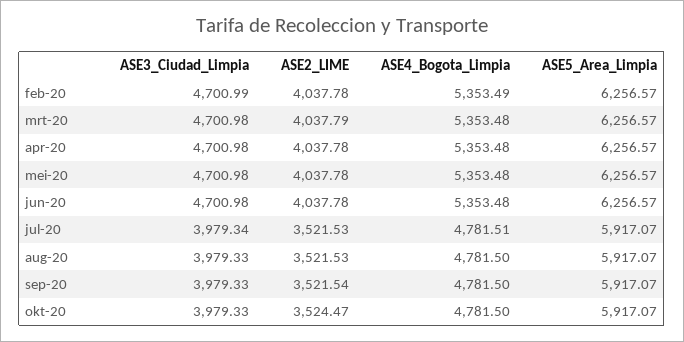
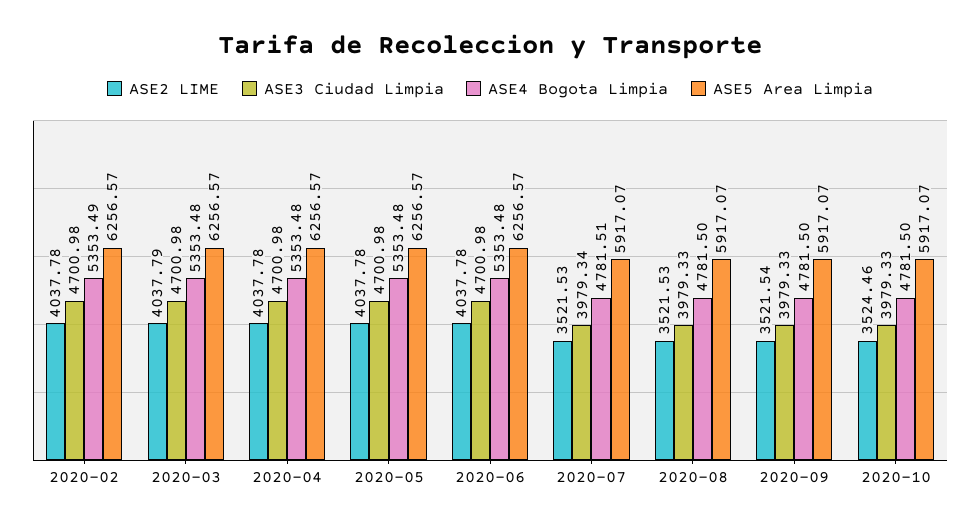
  {
    "ASE3_Ciudad_Limpia": {
-     "feb-20": 4700.99,
+     "feb-20": 4700.98,
      "mrt-20": 4700.98,
      "apr-20": 4700.98,
      "mei-20": 4700.98,
      "jun-20": 4700.98,
      "jul-20": 3979.34,
      "aug-20": 3979.33,
      "sep-20": 3979.33,
      "okt-20": 3979.33
    },
    "ASE2_LIME": {
      "feb-20": 4037.78,
      "mrt-20": 4037.79,
      "apr-20": 4037.78,
      "mei-20": 4037.78,
      "jun-20": 4037.78,
      "jul-20": 3521.53,
      "aug-20": 3521.53,
      "sep-20": 3521.54,
-     "okt-20": 3524.47
+     "okt-20": 3524.46
    },
    "ASE4_Bogota_Limpia": {
      "feb-20": 5353.49,
      "mrt-20": 5353.48,
      "apr-20": 5353.48,
      "mei-20": 5353.48,
      "jun-20": 5353.48,
      "jul-20": 4781.51,
      "aug-20": 4781.5,
      "sep-20": 4781.5,
      "okt-20": 4781.5
    },
    "ASE5_Area_Limpia": {
      "feb-20": 6256.57,
      "mrt-20": 6256.57,
      "apr-20": 6256.57,
      "mei-20": 6256.57,
      "jun-20": 6256.57,
      "jul-20": 5917.07,
      "aug-20": 5917.07,
      "sep-20": 5917.07,
      "okt-20": 5917.07
    }
  }

